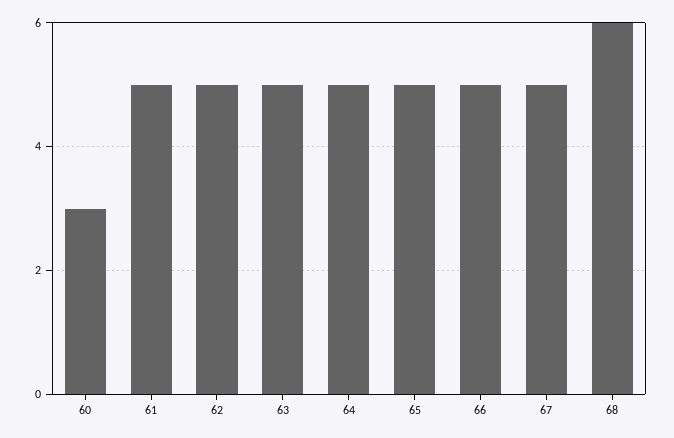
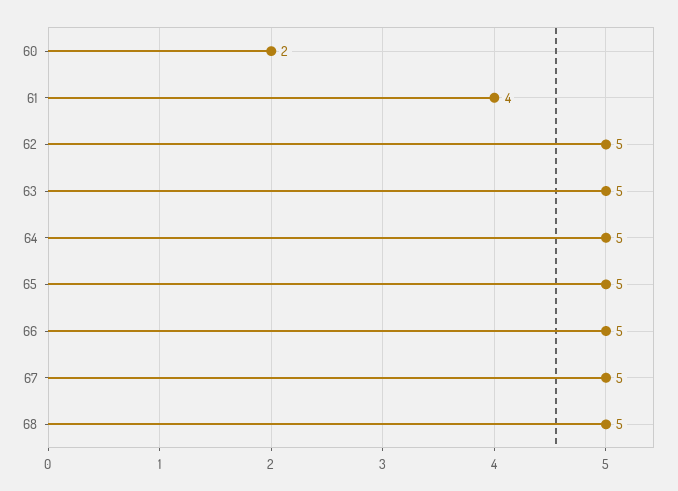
  {
-   "60": 3,
+   "60": 2,
-   "61": 5,
+   "61": 4,
    "62": 5,
    "63": 5,
    "64": 5,
    "65": 5,
    "66": 5,
    "67": 5,
-   "68": 6
+   "68": 5
  }

